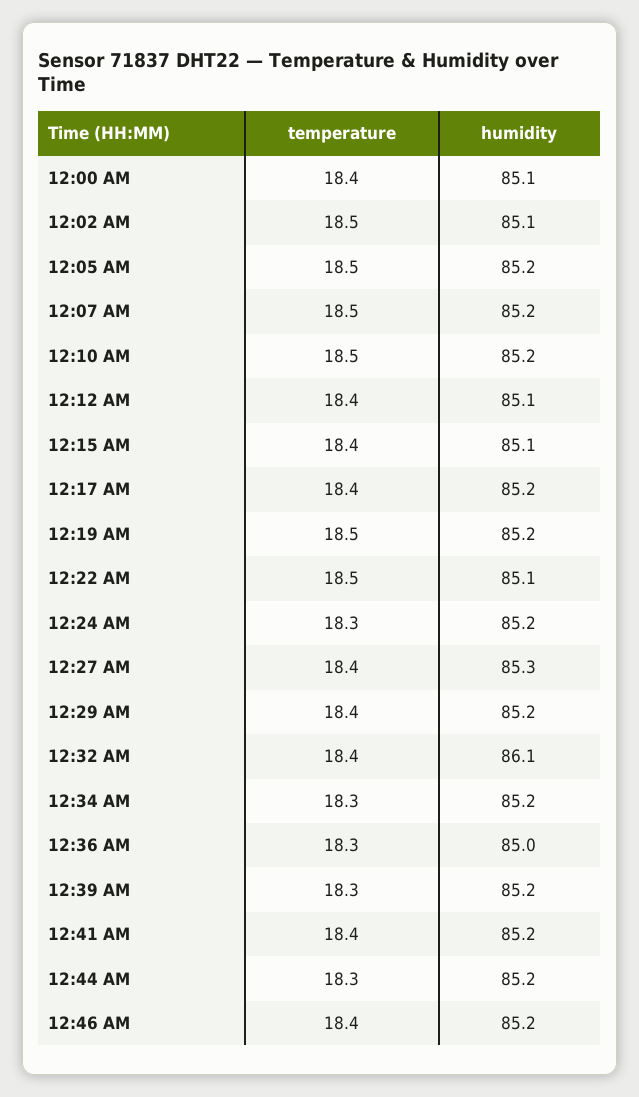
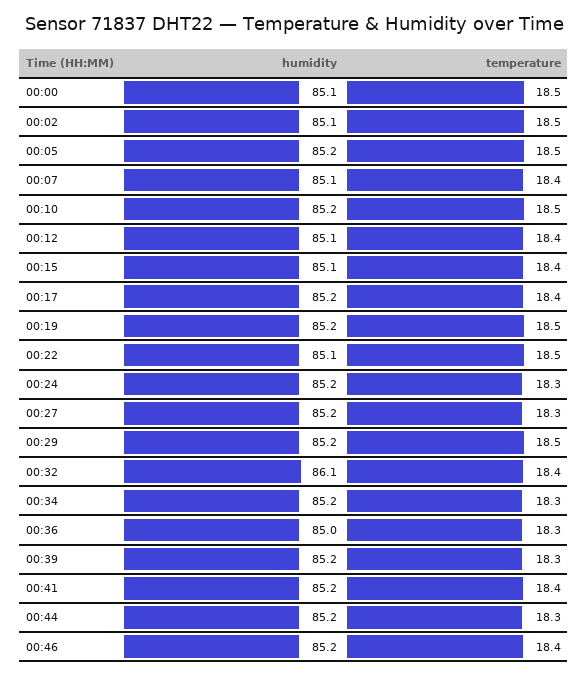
  {
    "temperature": {
-     "12:00 AM": 18.4,
+     "12:00 AM": 18.5,
      "12:02 AM": 18.5,
      "12:05 AM": 18.5,
-     "12:07 AM": 18.5,
+     "12:07 AM": 18.4,
      "12:10 AM": 18.5,
      "12:12 AM": 18.4,
      "12:15 AM": 18.4,
      "12:17 AM": 18.4,
      "12:19 AM": 18.5,
      "12:22 AM": 18.5,
      "12:24 AM": 18.3,
-     "12:27 AM": 18.4,
+     "12:27 AM": 18.3,
-     "12:29 AM": 18.4,
+     "12:29 AM": 18.5,
      "12:32 AM": 18.4,
      "12:34 AM": 18.3,
      "12:36 AM": 18.3,
      "12:39 AM": 18.3,
      "12:41 AM": 18.4,
      "12:44 AM": 18.3,
      "12:46 AM": 18.4
    },
    "humidity": {
      "12:00 AM": 85.1,
      "12:02 AM": 85.1,
      "12:05 AM": 85.2,
-     "12:07 AM": 85.2,
+     "12:07 AM": 85.1,
      "12:10 AM": 85.2,
      "12:12 AM": 85.1,
      "12:15 AM": 85.1,
      "12:17 AM": 85.2,
      "12:19 AM": 85.2,
      "12:22 AM": 85.1,
      "12:24 AM": 85.2,
-     "12:27 AM": 85.3,
+     "12:27 AM": 85.2,
      "12:29 AM": 85.2,
      "12:32 AM": 86.1,
      "12:34 AM": 85.2,
      "12:36 AM": 85,
      "12:39 AM": 85.2,
      "12:41 AM": 85.2,
      "12:44 AM": 85.2,
      "12:46 AM": 85.2
    }
  }

